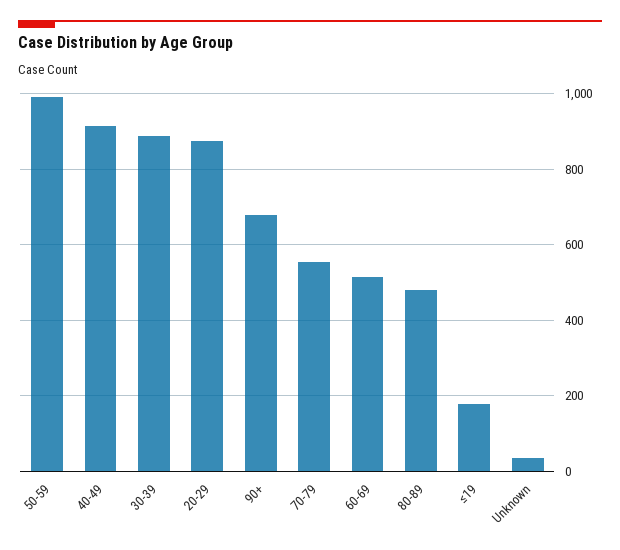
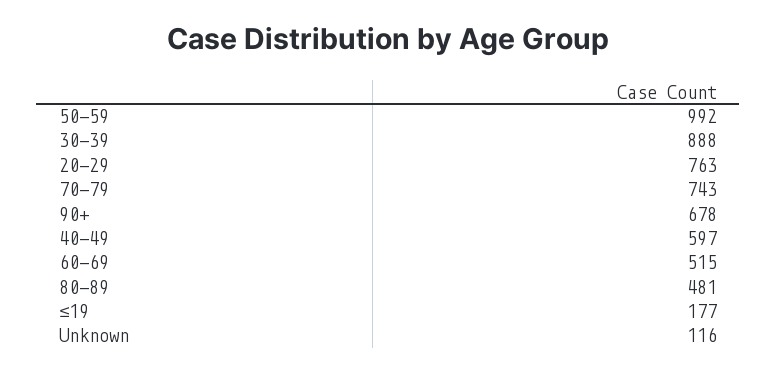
  {
    "50-59": 992,
-   "40-49": 920,
+   "40-49": 597,
    "30-39": 888,
-   "20-29": 880,
+   "20-29": 763,
    "90+": 678,
-   "70-79": 560,
+   "70-79": 743,
    "60-69": 515,
    "80-89": 481,
    "≤19": 177,
-   "Unknown": 40
+   "Unknown": 116
  }

